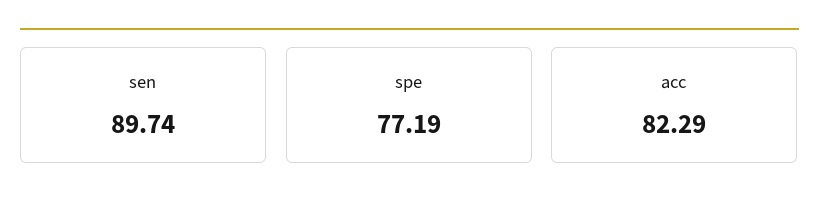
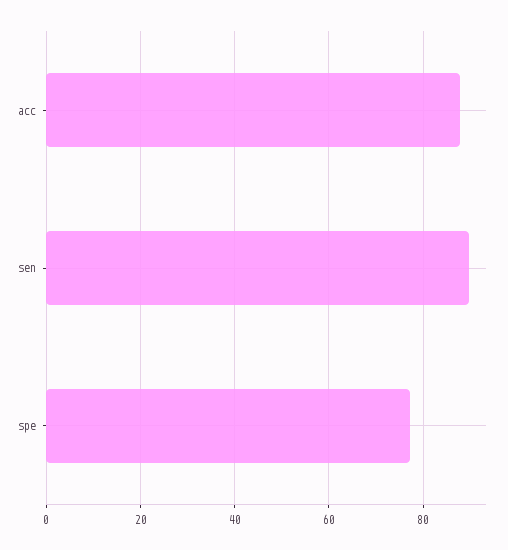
  {
    "sen": 89.74,
    "spe": 77.19,
-   "acc": 82.29
+   "acc": 88
  }

